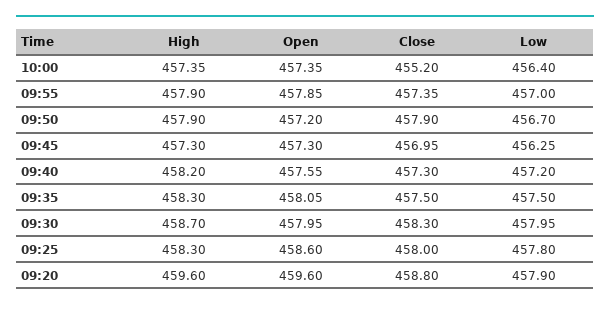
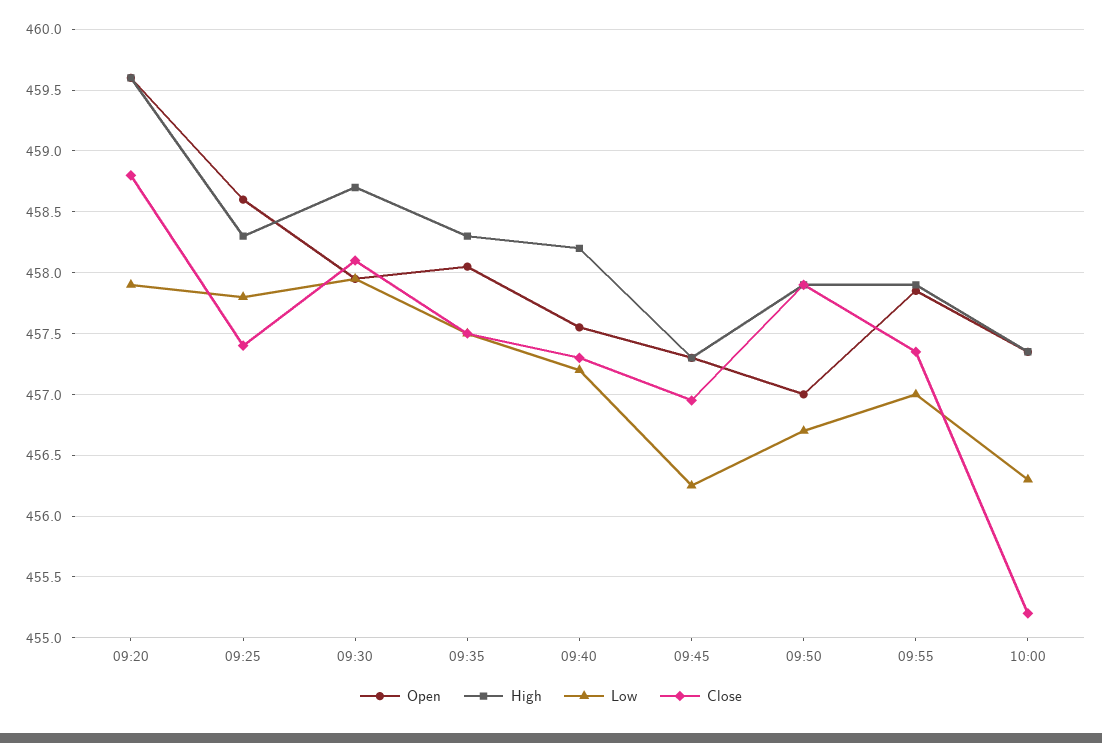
  {
    "High": {
      "10:00": 457.35,
      "09:55": 457.9,
      "09:50": 457.9,
      "09:45": 457.3,
      "09:40": 458.2,
      "09:35": 458.3,
      "09:30": 458.7,
      "09:25": 458.3,
      "09:20": 459.6
    },
    "Open": {
      "10:00": 457.35,
      "09:55": 457.85,
-     "09:50": 457.2,
+     "09:50": 457,
      "09:45": 457.3,
      "09:40": 457.55,
      "09:35": 458.05,
      "09:30": 457.95,
      "09:25": 458.6,
      "09:20": 459.6
    },
    "Close": {
      "10:00": 455.2,
      "09:55": 457.35,
      "09:50": 457.9,
      "09:45": 456.95,
      "09:40": 457.3,
      "09:35": 457.5,
-     "09:30": 458.3,
+     "09:30": 458.1,
-     "09:25": 458,
+     "09:25": 457.4,
      "09:20": 458.8
    },
    "Low": {
-     "10:00": 456.4,
+     "10:00": 456.3,
      "09:55": 457,
      "09:50": 456.7,
      "09:45": 456.25,
      "09:40": 457.2,
      "09:35": 457.5,
      "09:30": 457.95,
      "09:25": 457.8,
      "09:20": 457.9
    }
  }

